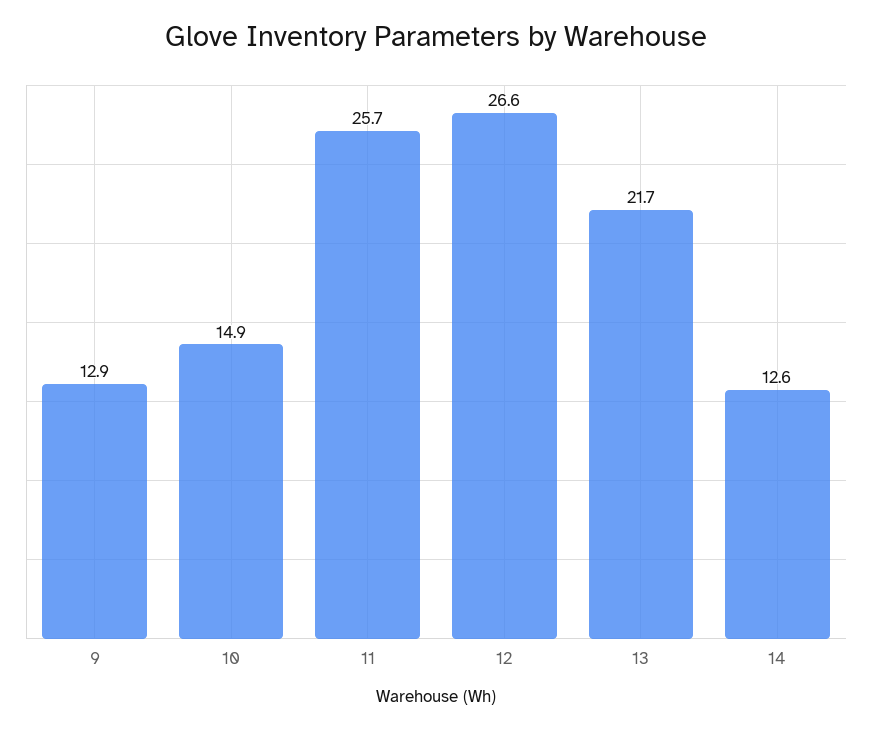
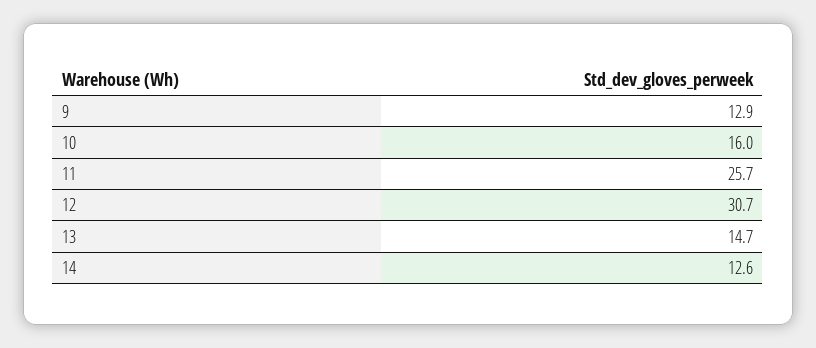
  {
    "9": 12.9,
-   "10": 14.9,
+   "10": 16,
    "11": 25.7,
-   "12": 26.6,
+   "12": 30.7,
-   "13": 21.7,
+   "13": 14.7,
    "14": 12.6
  }

